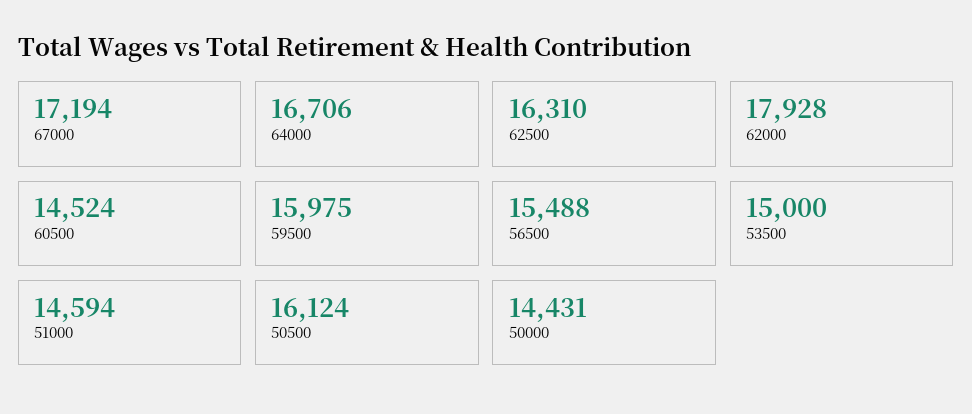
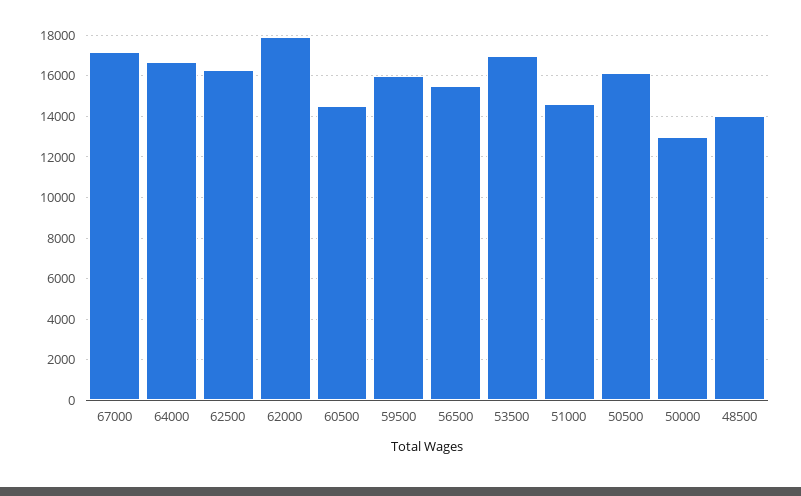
  {
    "67000": 17194,
    "64000": 16706,
    "62500": 16310,
    "62000": 17928,
    "60500": 14524,
    "59500": 15975,
    "56500": 15488,
-   "53500": 15000,
+   "53500": 17000,
    "51000": 14594,
    "50500": 16124,
-   "50000": 14431
+   "50000": 13000,
+   "48500": 14000
  }

